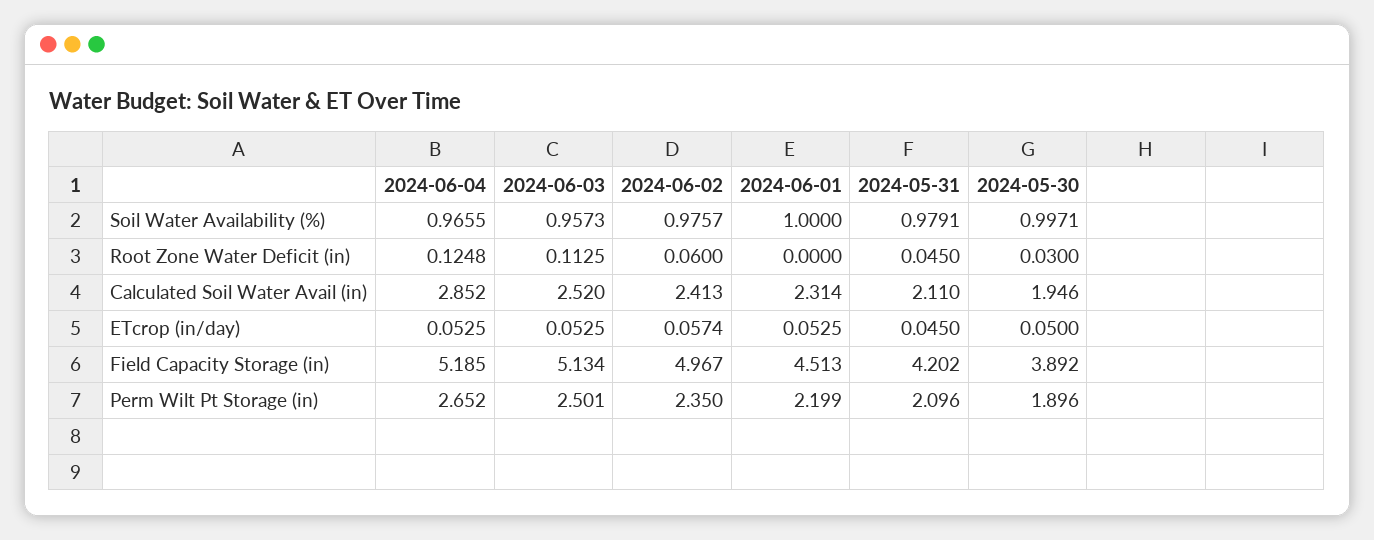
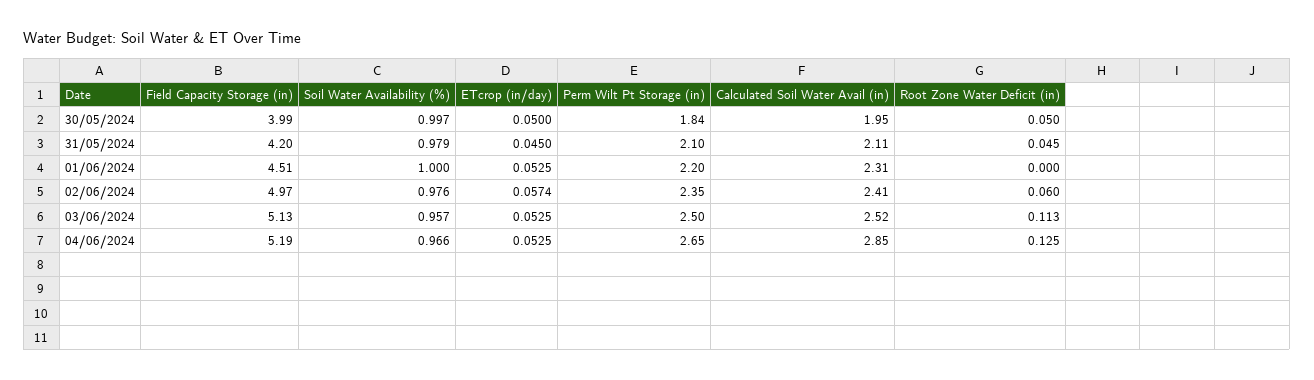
  {
    "2024-06-04": {
      "Soil Water Availability (%)": 0.9655,
      "Root Zone Water Deficit (in)": 0.1248,
      "Calculated Soil Water Avail (in)": 2.852,
      "ETcrop (in/day)": 0.0525,
      "Field Capacity Storage (in)": 5.185,
      "Perm Wilt Pt Storage (in)": 2.652
    },
    "2024-06-03": {
      "Soil Water Availability (%)": 0.9573,
      "Root Zone Water Deficit (in)": 0.1125,
      "Calculated Soil Water Avail (in)": 2.52,
      "ETcrop (in/day)": 0.0525,
      "Field Capacity Storage (in)": 5.134,
      "Perm Wilt Pt Storage (in)": 2.501
    },
    "2024-06-02": {
      "Soil Water Availability (%)": 0.9757,
      "Root Zone Water Deficit (in)": 0.06,
      "Calculated Soil Water Avail (in)": 2.413,
      "ETcrop (in/day)": 0.0574,
      "Field Capacity Storage (in)": 4.967,
      "Perm Wilt Pt Storage (in)": 2.35
    },
    "2024-06-01": {
      "Soil Water Availability (%)": 1,
      "Root Zone Water Deficit (in)": 0,
      "Calculated Soil Water Avail (in)": 2.314,
      "ETcrop (in/day)": 0.0525,
      "Field Capacity Storage (in)": 4.513,
      "Perm Wilt Pt Storage (in)": 2.199
    },
    "2024-05-31": {
      "Soil Water Availability (%)": 0.9791,
      "Root Zone Water Deficit (in)": 0.045,
      "Calculated Soil Water Avail (in)": 2.11,
      "ETcrop (in/day)": 0.045,
      "Field Capacity Storage (in)": 4.202,
      "Perm Wilt Pt Storage (in)": 2.096
    },
    "2024-05-30": {
      "Soil Water Availability (%)": 0.9971,
-     "Root Zone Water Deficit (in)": 0.03,
+     "Root Zone Water Deficit (in)": 0.05,
      "Calculated Soil Water Avail (in)": 1.946,
      "ETcrop (in/day)": 0.05,
-     "Field Capacity Storage (in)": 3.892,
+     "Field Capacity Storage (in)": 3.99,
-     "Perm Wilt Pt Storage (in)": 1.896
+     "Perm Wilt Pt Storage (in)": 1.84
    }
  }

